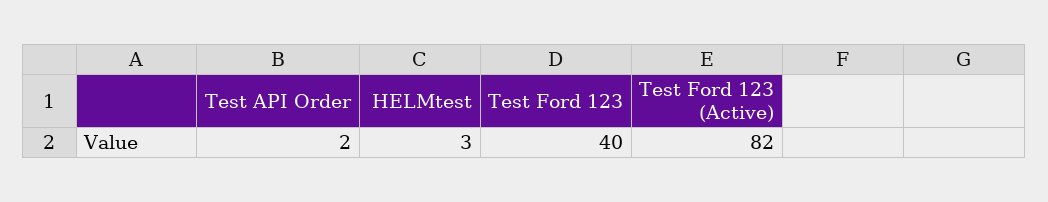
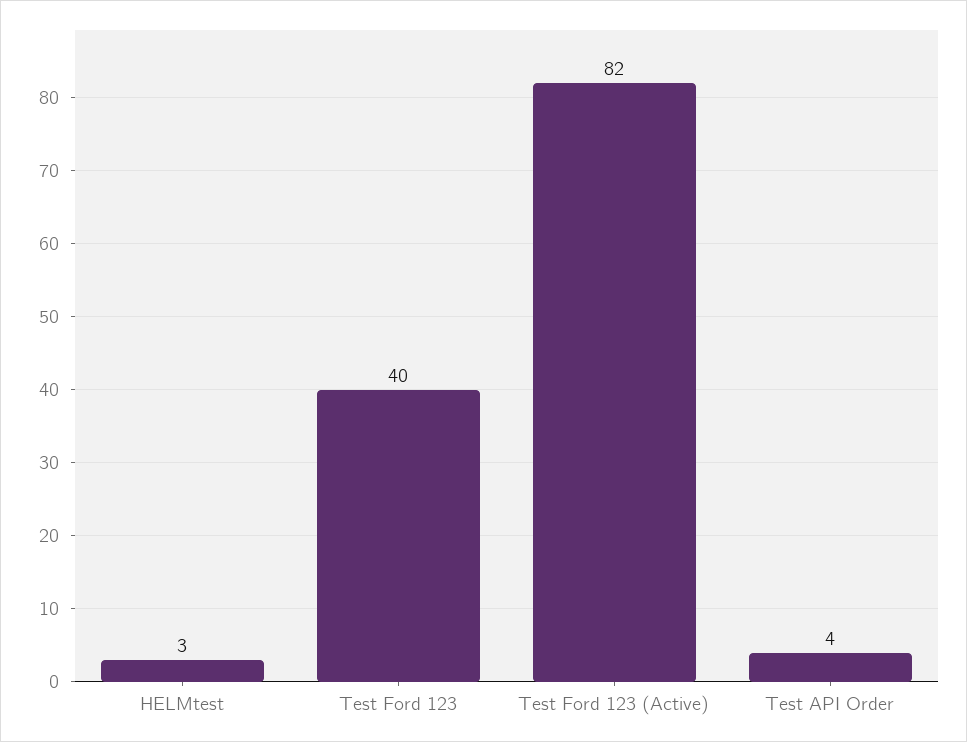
  {
-   "Test API Order": 2,
+   "Test API Order": 4,
    "HELMtest": 3,
    "Test Ford 123": 40,
    "Test Ford 123 (Active)": 82
  }

